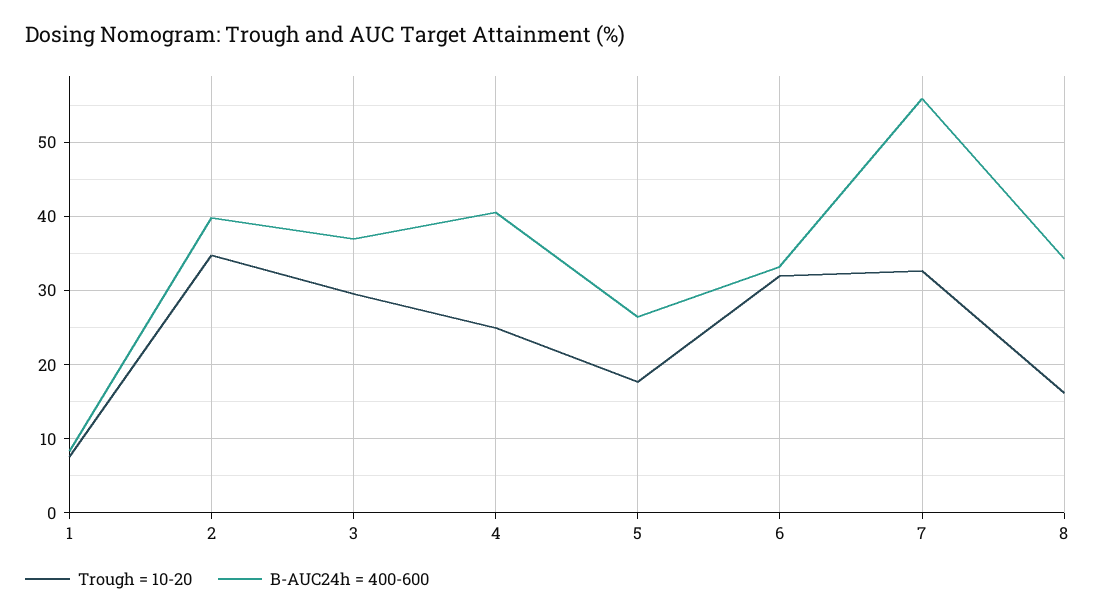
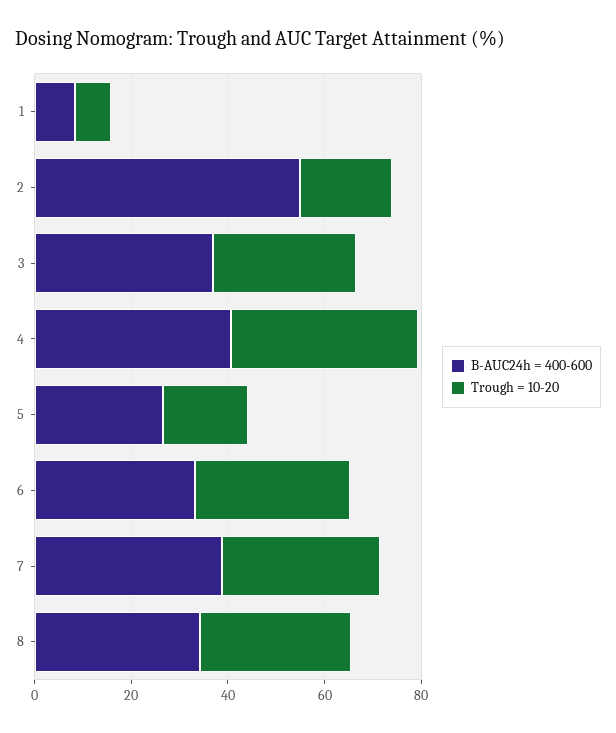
  {
    "Trough = 10-20": {
      "1": 8,
-     "2": 35,
+     "2": 20,
      "3": 30,
-     "4": 25,
+     "4": 40,
      "5": 18,
      "6": 32,
      "7": 33,
-     "8": 16
+     "8": 30
    },
    "B-AUC24h = 400-600": {
      "1": 8,
-     "2": 40,
+     "2": 55,
      "3": 37,
      "4": 41,
      "5": 27,
      "6": 33,
-     "7": 56,
+     "7": 40,
      "8": 34
    }
  }

